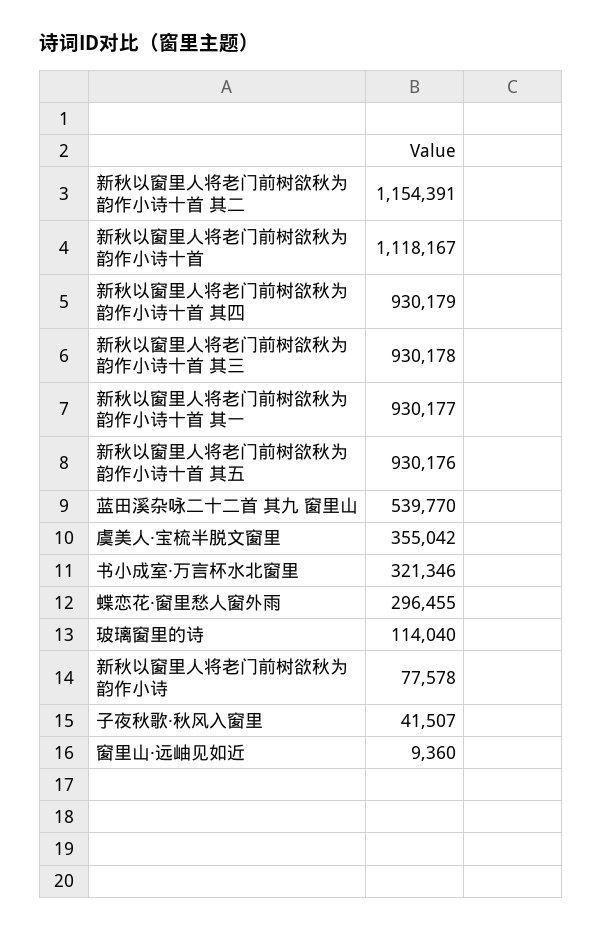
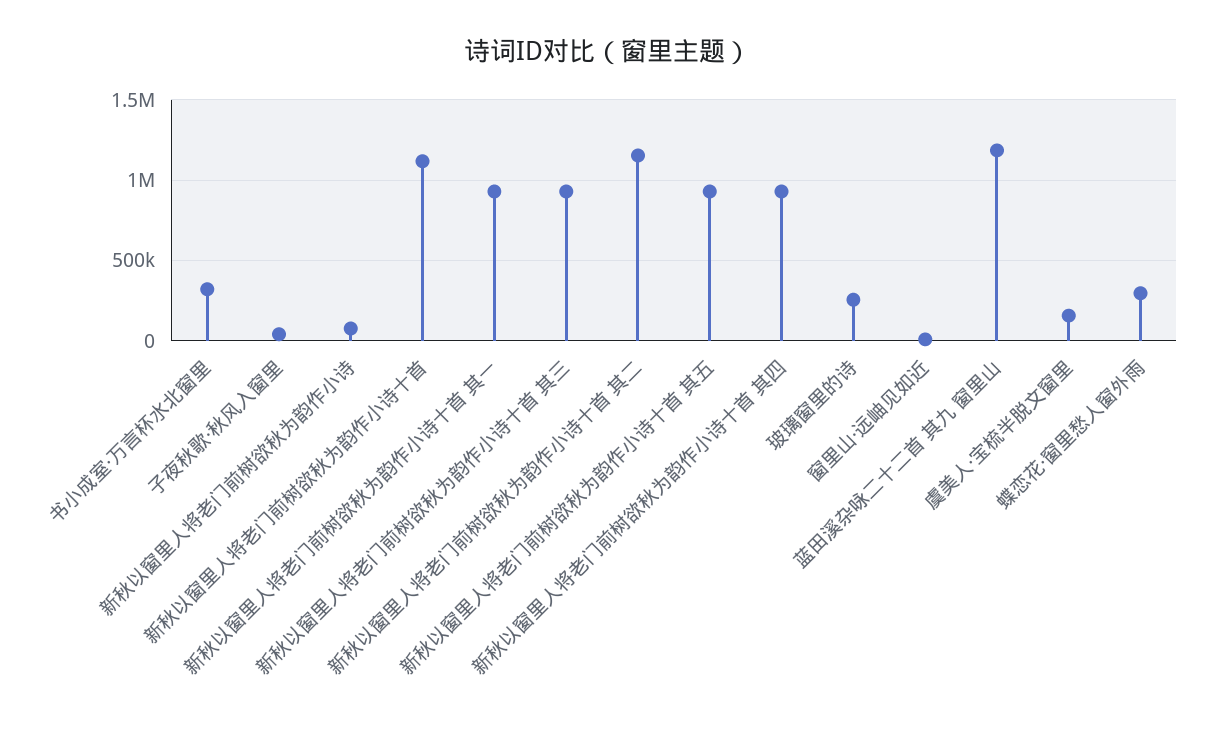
  {
    "新秋以窗里人将老门前树欲秋为韵作小诗十首 其二": 1154391,
    "新秋以窗里人将老门前树欲秋为韵作小诗十首": 1118167,
    "新秋以窗里人将老门前树欲秋为韵作小诗十首 其四": 930179,
    "新秋以窗里人将老门前树欲秋为韵作小诗十首 其三": 930178,
    "新秋以窗里人将老门前树欲秋为韵作小诗十首 其一": 930177,
    "新秋以窗里人将老门前树欲秋为韵作小诗十首 其五": 930176,
-   "蓝田溪杂咏二十二首 其九 窗里山": 539770,
+   "蓝田溪杂咏二十二首 其九 窗里山": 1200000,
-   "虞美人·宝梳半脱文窗里": 355042,
+   "虞美人·宝梳半脱文窗里": 150000,
    "书小成室·万言杯水北窗里": 321346,
    "蝶恋花·窗里愁人窗外雨": 296455,
-   "玻璃窗里的诗": 114040,
+   "玻璃窗里的诗": 250000,
    "新秋以窗里人将老门前树欲秋为韵作小诗": 77578,
    "子夜秋歌·秋风入窗里": 41507,
    "窗里山·远岫见如近": 9360
  }

